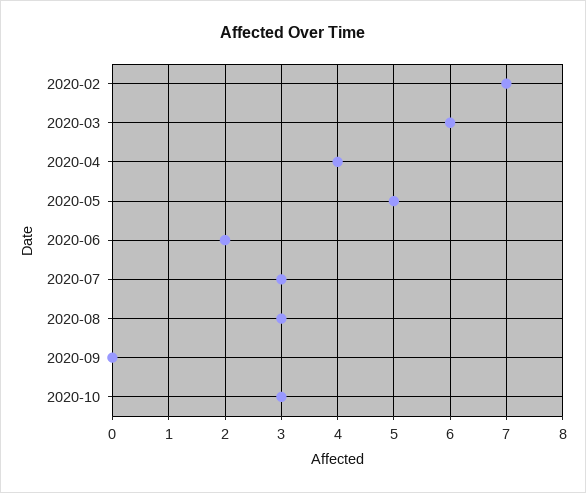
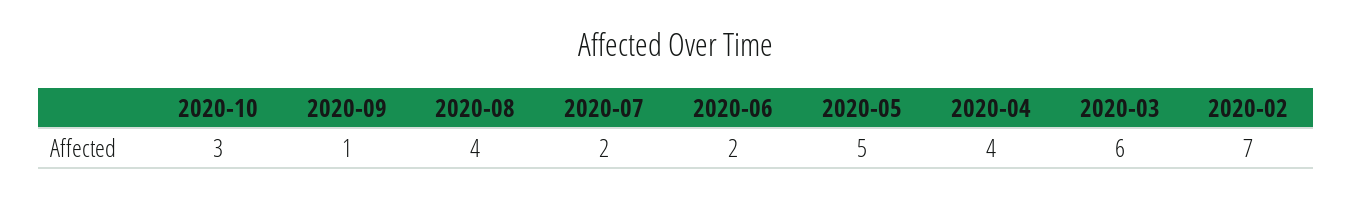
  {
    "2020-02": 7,
    "2020-03": 6,
    "2020-04": 4,
    "2020-05": 5,
    "2020-06": 2,
-   "2020-07": 3,
+   "2020-07": 2,
-   "2020-08": 3,
+   "2020-08": 4,
-   "2020-09": 0,
+   "2020-09": 1,
    "2020-10": 3
  }

